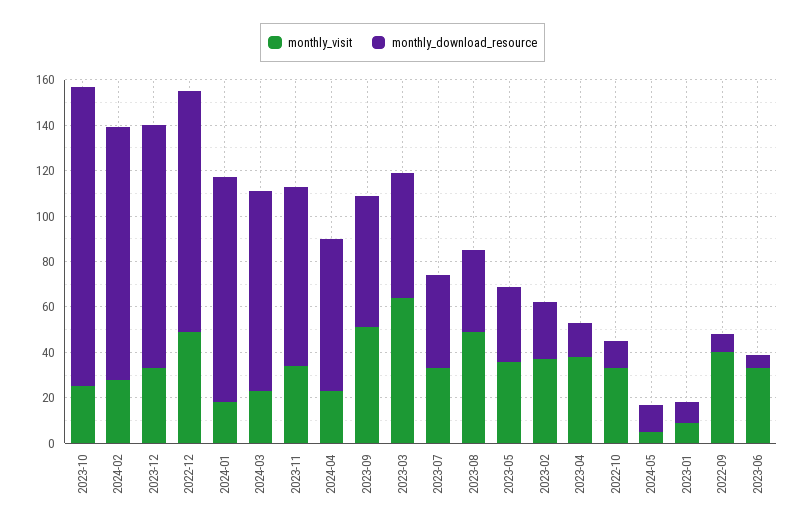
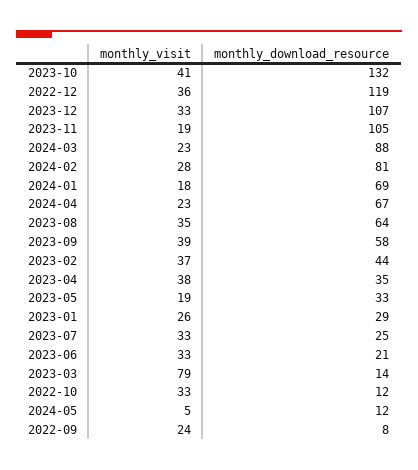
  {
    "monthly_visit": {
-     "2023-10": 25,
+     "2023-10": 41,
      "2024-02": 28,
      "2023-12": 33,
-     "2022-12": 50,
+     "2022-12": 36,
      "2024-01": 18,
      "2024-03": 23,
-     "2023-11": 35,
+     "2023-11": 19,
      "2024-04": 23,
-     "2023-09": 50,
+     "2023-09": 39,
-     "2023-03": 65,
+     "2023-03": 79,
      "2023-07": 33,
-     "2023-08": 50,
+     "2023-08": 35,
-     "2023-05": 35,
+     "2023-05": 19,
      "2023-02": 37,
      "2023-04": 38,
      "2022-10": 33,
      "2024-05": 5,
-     "2023-01": 10,
+     "2023-01": 26,
-     "2022-09": 40,
+     "2022-09": 24,
      "2023-06": 33
    },
    "monthly_download_resource": {
      "2023-10": 132,
-     "2024-02": 110,
+     "2024-02": 81,
      "2023-12": 107,
-     "2022-12": 105,
+     "2022-12": 119,
-     "2024-01": 100,
+     "2024-01": 69,
      "2024-03": 88,
-     "2023-11": 80,
+     "2023-11": 105,
      "2024-04": 67,
      "2023-09": 58,
-     "2023-03": 55,
+     "2023-03": 14,
-     "2023-07": 40,
+     "2023-07": 25,
-     "2023-08": 35,
+     "2023-08": 64,
      "2023-05": 33,
-     "2023-02": 25,
+     "2023-02": 44,
-     "2023-04": 15,
+     "2023-04": 35,
      "2022-10": 12,
      "2024-05": 12,
-     "2023-01": 10,
+     "2023-01": 29,
      "2022-09": 8,
-     "2023-06": 5
+     "2023-06": 21
    }
  }

